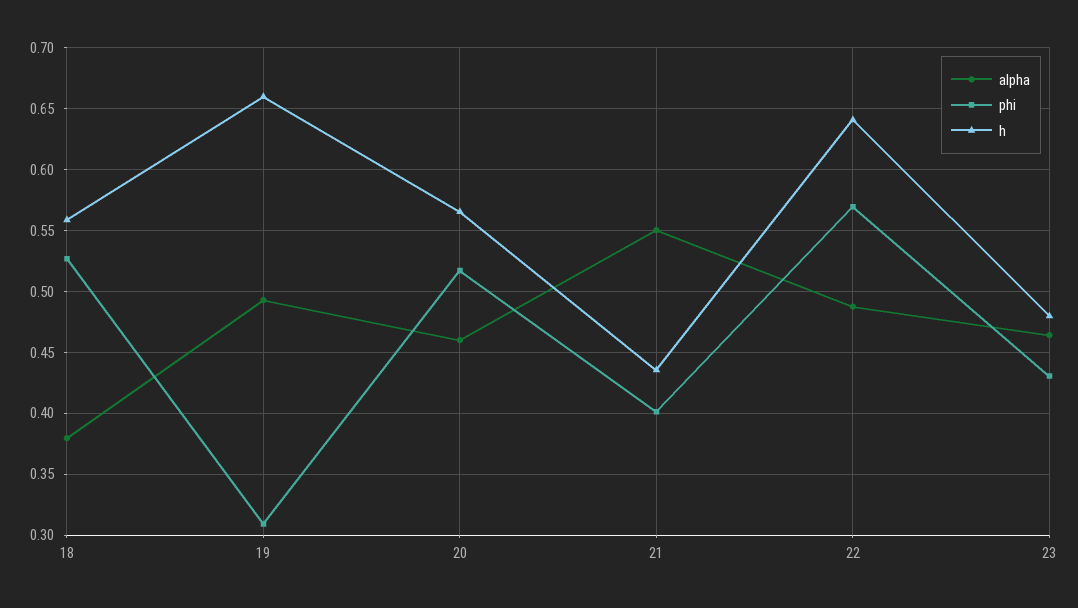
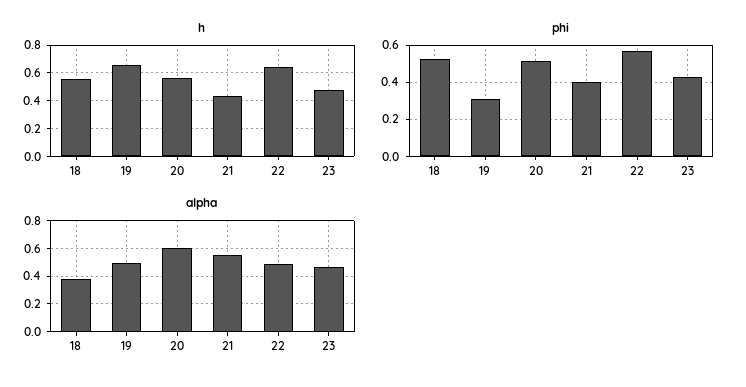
  {
    "alpha": {
      "18": 0.38,
      "19": 0.495,
-     "20": 0.46,
+     "20": 0.6,
      "21": 0.55,
      "22": 0.485,
      "23": 0.465
    },
    "phi": {
      "18": 0.525,
      "19": 0.31,
      "20": 0.515,
      "21": 0.4,
      "22": 0.57,
      "23": 0.43
    },
    "h": {
      "18": 0.56,
      "19": 0.66,
      "20": 0.565,
      "21": 0.435,
      "22": 0.64,
      "23": 0.48
    }
  }

